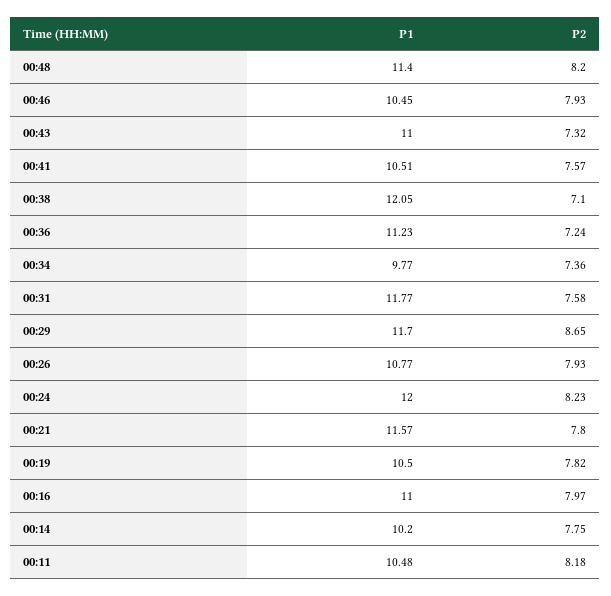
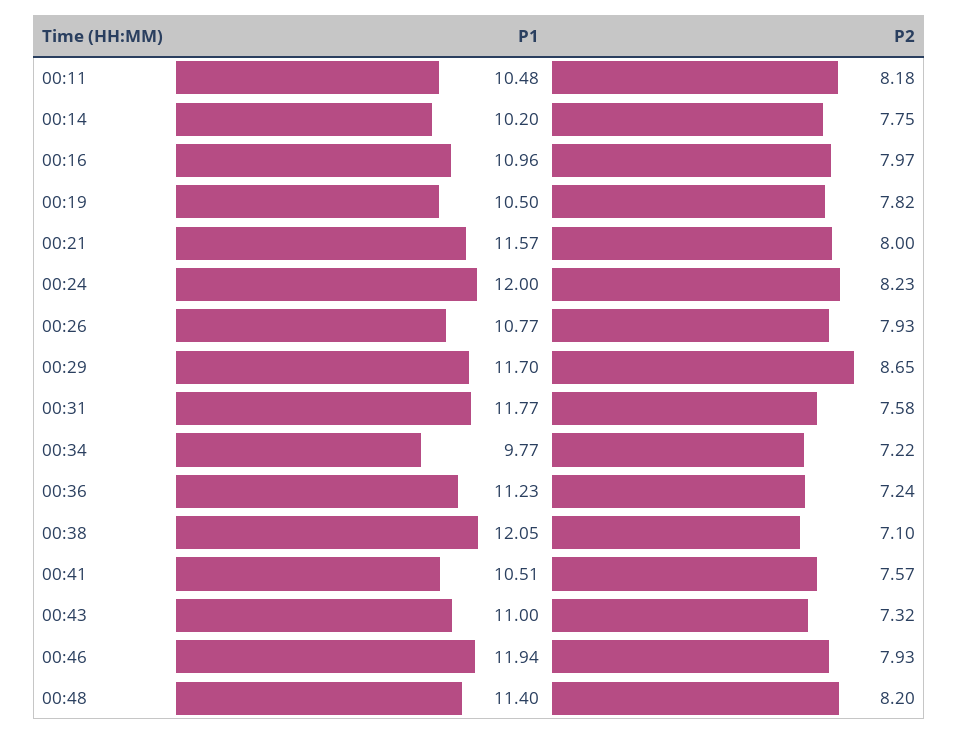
  {
    "P1": {
      "00:48": 11.4,
-     "00:46": 10.45,
+     "00:46": 11.94,
      "00:43": 11,
      "00:41": 10.51,
      "00:38": 12.05,
      "00:36": 11.23,
      "00:34": 9.77,
      "00:31": 11.77,
      "00:29": 11.7,
      "00:26": 10.77,
      "00:24": 12,
      "00:21": 11.57,
      "00:19": 10.5,
-     "00:16": 11,
+     "00:16": 10.96,
      "00:14": 10.2,
      "00:11": 10.48
    },
    "P2": {
      "00:48": 8.2,
      "00:46": 7.93,
      "00:43": 7.32,
      "00:41": 7.57,
      "00:38": 7.1,
      "00:36": 7.24,
-     "00:34": 7.36,
+     "00:34": 7.22,
      "00:31": 7.58,
      "00:29": 8.65,
      "00:26": 7.93,
      "00:24": 8.23,
-     "00:21": 7.8,
+     "00:21": 8,
      "00:19": 7.82,
      "00:16": 7.97,
      "00:14": 7.75,
      "00:11": 8.18
    }
  }

